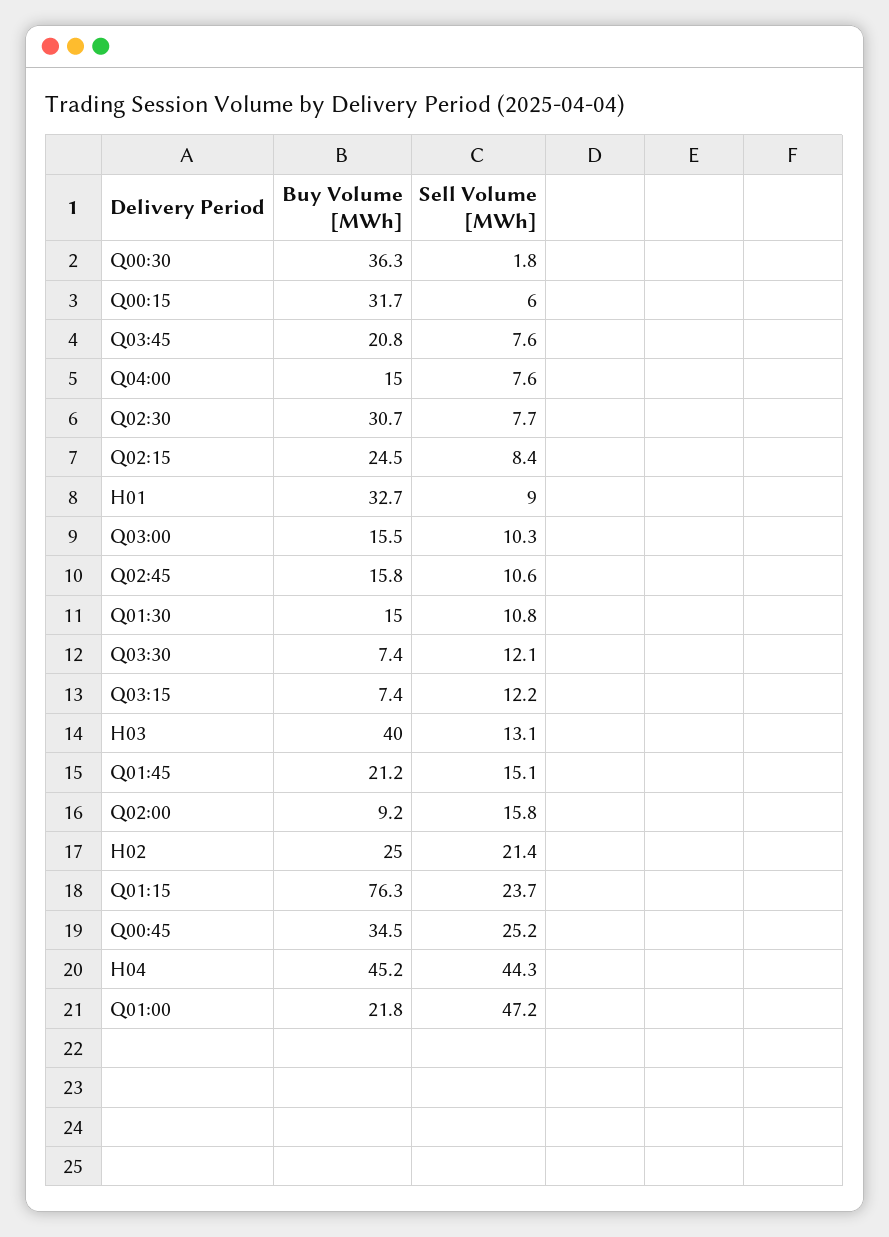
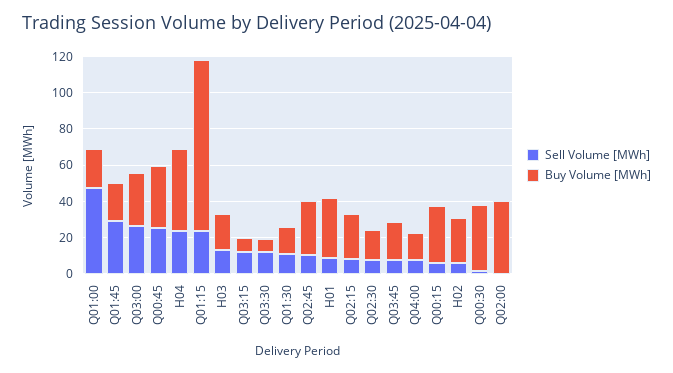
  {
    "Buy Volume [MWh]": {
      "Q00:30": 36.3,
      "Q00:15": 31.7,
      "Q03:45": 20.8,
      "Q04:00": 15,
-     "Q02:30": 30.7,
+     "Q02:30": 15,
      "Q02:15": 24.5,
      "H01": 32.7,
-     "Q03:00": 15.5,
+     "Q03:00": 30,
-     "Q02:45": 15.8,
+     "Q02:45": 30,
      "Q01:30": 15,
      "Q03:30": 7.4,
      "Q03:15": 7.4,
-     "H03": 40,
+     "H03": 20,
      "Q01:45": 21.2,
-     "Q02:00": 9.2,
+     "Q02:00": 40,
      "H02": 25,
-     "Q01:15": 76.3,
+     "Q01:15": 95,
      "Q00:45": 34.5,
      "H04": 45.2,
      "Q01:00": 21.8
    },
    "Sell Volume [MWh]": {
      "Q00:30": 1.8,
      "Q00:15": 6,
      "Q03:45": 7.6,
      "Q04:00": 7.6,
      "Q02:30": 7.7,
      "Q02:15": 8.4,
      "H01": 9,
-     "Q03:00": 10.3,
+     "Q03:00": 25,
      "Q02:45": 10.6,
      "Q01:30": 10.8,
      "Q03:30": 12.1,
      "Q03:15": 12.2,
      "H03": 13.1,
-     "Q01:45": 15.1,
+     "Q01:45": 30,
-     "Q02:00": 15.8,
+     "Q02:00": 0,
-     "H02": 21.4,
+     "H02": 5,
      "Q01:15": 23.7,
      "Q00:45": 25.2,
-     "H04": 44.3,
+     "H04": 25,
      "Q01:00": 47.2
    }
  }

